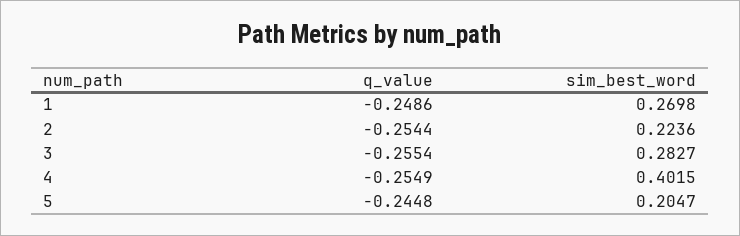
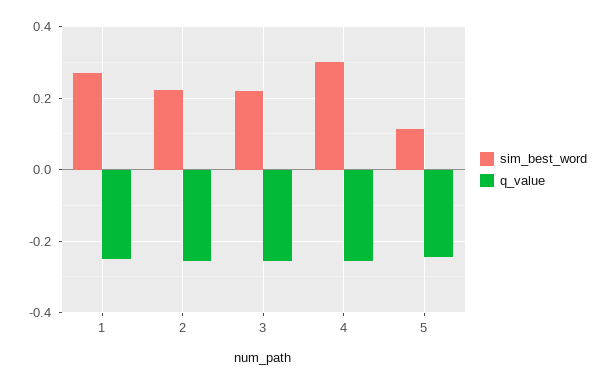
  {
    "q_value": {
      "1": -0.2486,
      "2": -0.2544,
      "3": -0.2554,
      "4": -0.2549,
      "5": -0.2448
    },
    "sim_best_word": {
      "1": 0.2698,
      "2": 0.2236,
-     "3": 0.2827,
+     "3": 0.22,
-     "4": 0.4015,
+     "4": 0.3,
-     "5": 0.2047
+     "5": 0.12
    }
  }

